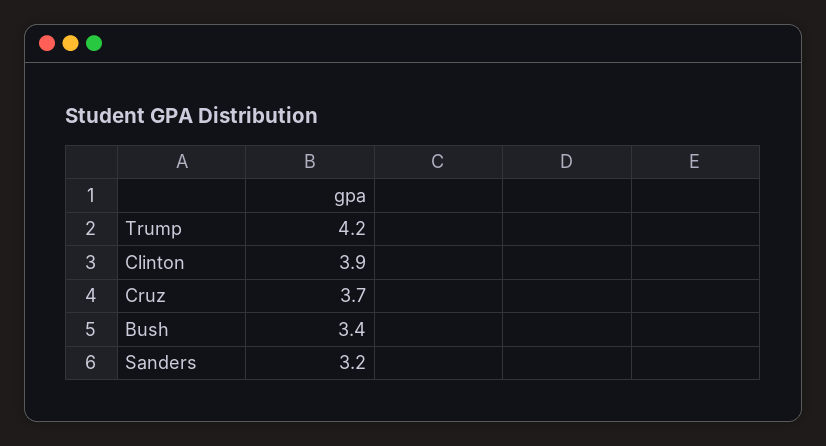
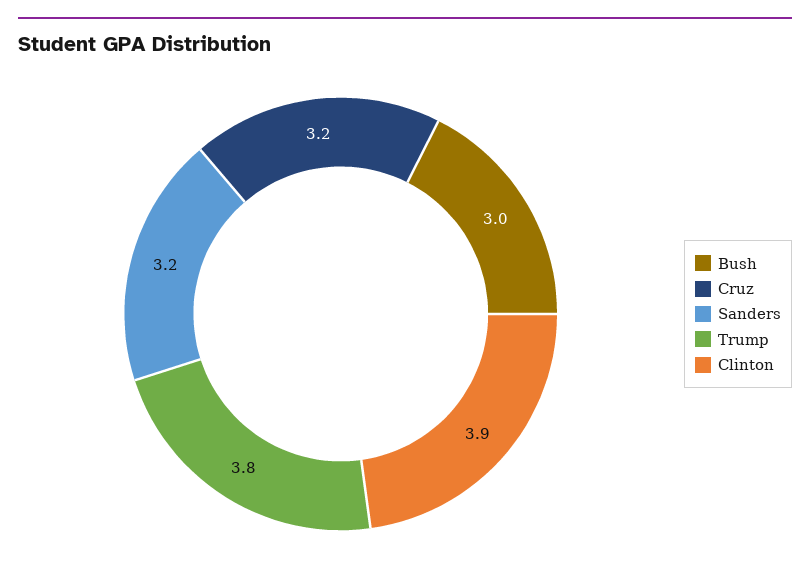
  {
-   "Trump": 4.2,
+   "Trump": 3.8,
    "Clinton": 3.9,
-   "Cruz": 3.7,
+   "Cruz": 3.2,
-   "Bush": 3.4,
+   "Bush": 3,
    "Sanders": 3.2
  }

